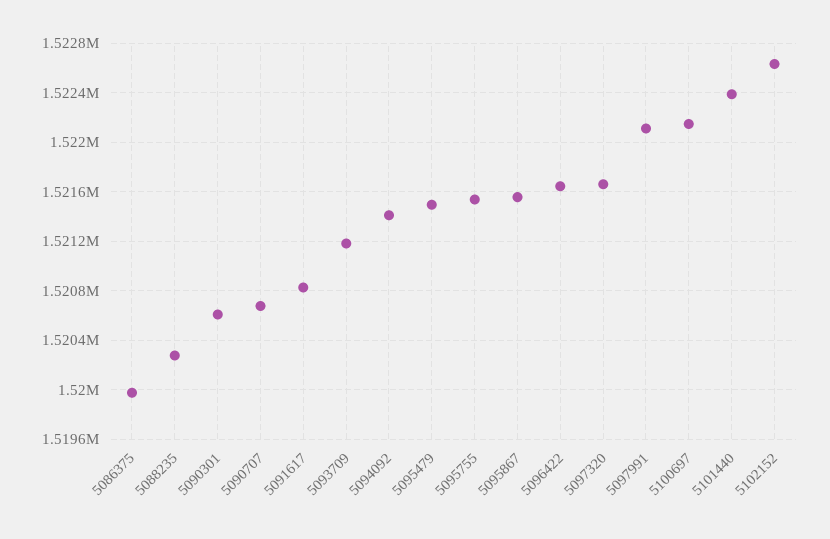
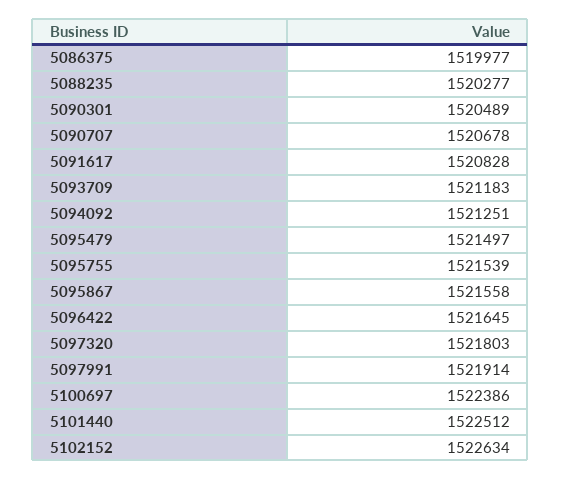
  {
    "5086375": 1519977,
    "5088235": 1520277,
-   "5090301": 1520600,
+   "5090301": 1520489,
    "5090707": 1520678,
    "5091617": 1520828,
    "5093709": 1521183,
-   "5094092": 1521400,
+   "5094092": 1521251,
    "5095479": 1521497,
    "5095755": 1521539,
    "5095867": 1521558,
    "5096422": 1521645,
-   "5097320": 1521650,
+   "5097320": 1521803,
-   "5097991": 1522100,
+   "5097991": 1521914,
-   "5100697": 1522150,
+   "5100697": 1522386,
-   "5101440": 1522400,
+   "5101440": 1522512,
    "5102152": 1522634
  }

